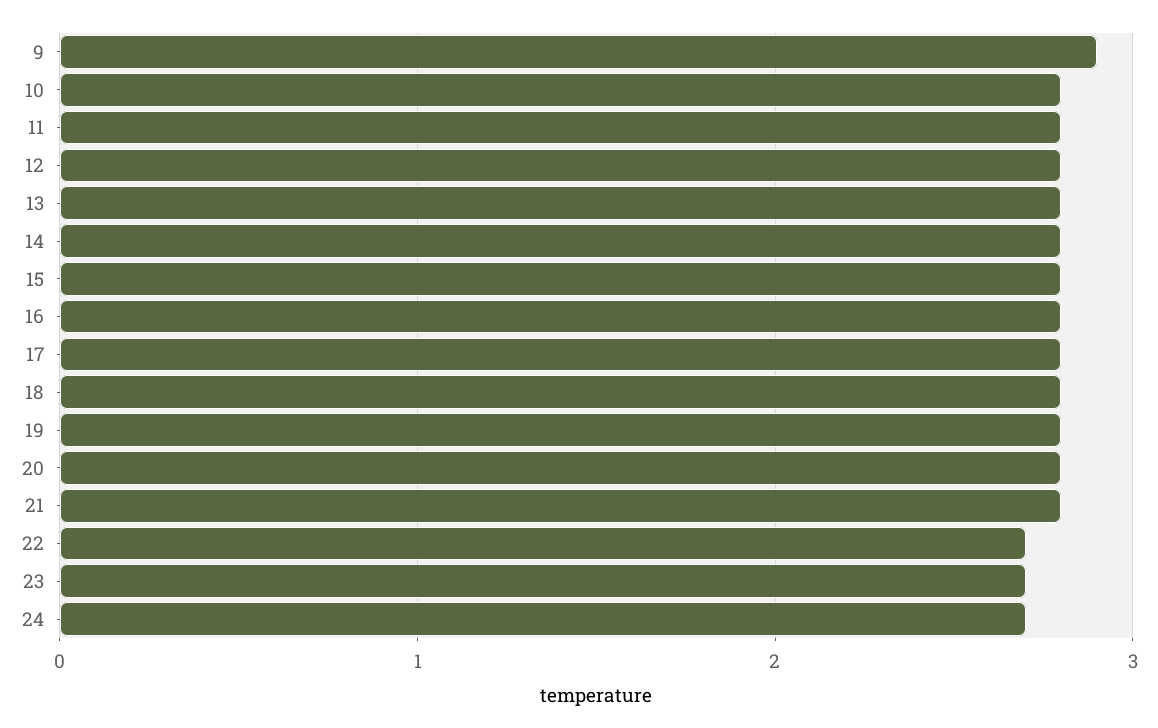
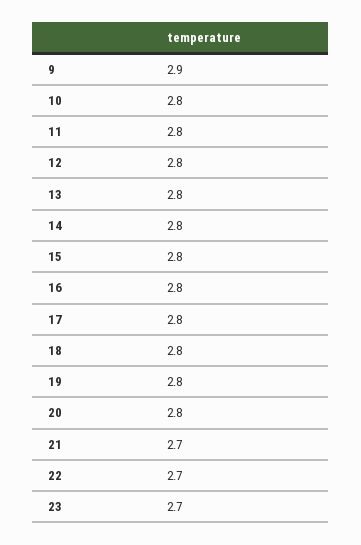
  {
    "9": 2.9,
    "10": 2.8,
    "11": 2.8,
    "12": 2.8,
    "13": 2.8,
    "14": 2.8,
    "15": 2.8,
    "16": 2.8,
    "17": 2.8,
    "18": 2.8,
    "19": 2.8,
    "20": 2.8,
-   "21": 2.8,
+   "21": 2.7,
    "22": 2.7,
-   "23": 2.7,
+   "23": 2.7
-   "24": 2.7
  }

